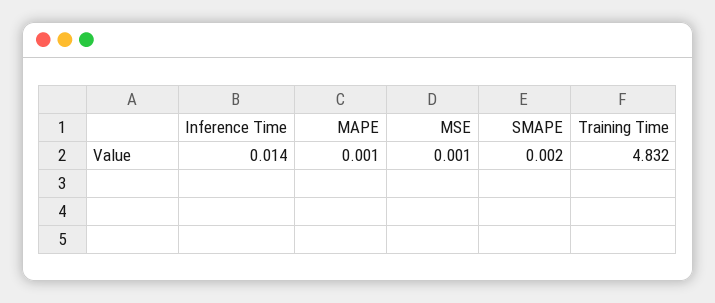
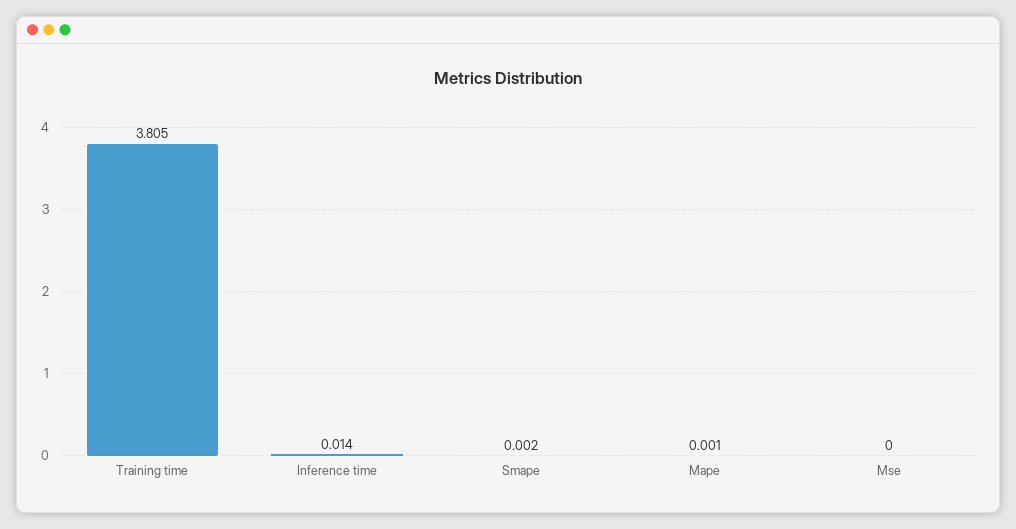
  {
    "Inference Time": 0.014,
    "MAPE": 0.001,
-   "MSE": 0.001,
+   "MSE": 0,
    "SMAPE": 0.002,
-   "Training Time": 4.832
+   "Training Time": 3.805
  }

